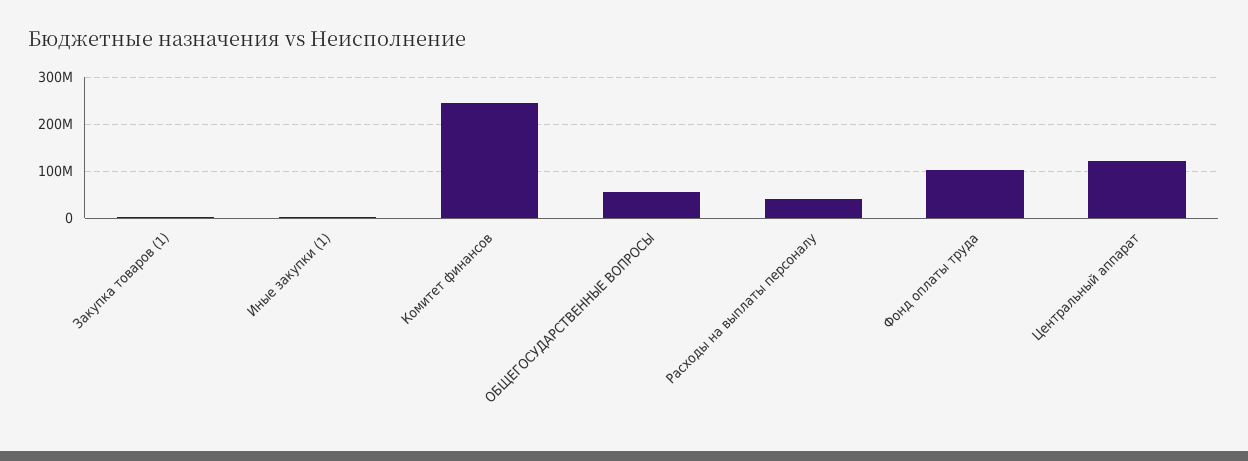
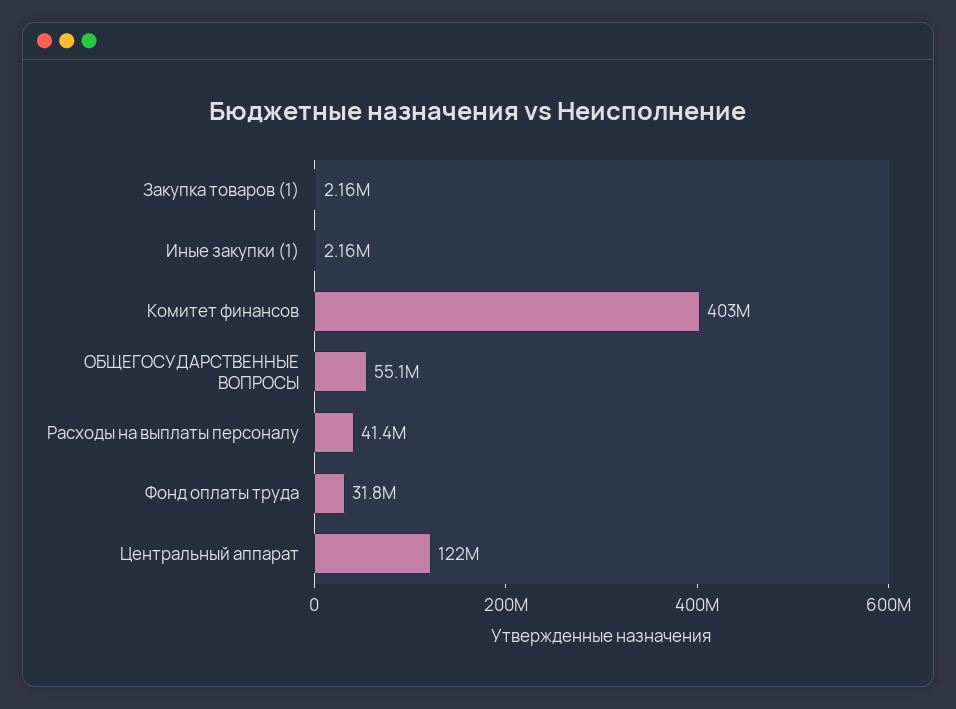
  {
    "Закупка товаров (1)": 2160000,
    "Иные закупки (1)": 2160000,
-   "Комитет финансов": 240000000,
+   "Комитет финансов": 403000000,
    "ОБЩЕГОСУДАРСТВЕННЫЕ ВОПРОСЫ": 55100000,
    "Расходы на выплаты персоналу": 41400000,
-   "Фонд оплаты труда": 100000000,
+   "Фонд оплаты труда": 31800000,
    "Центральный аппарат": 122000000
  }

